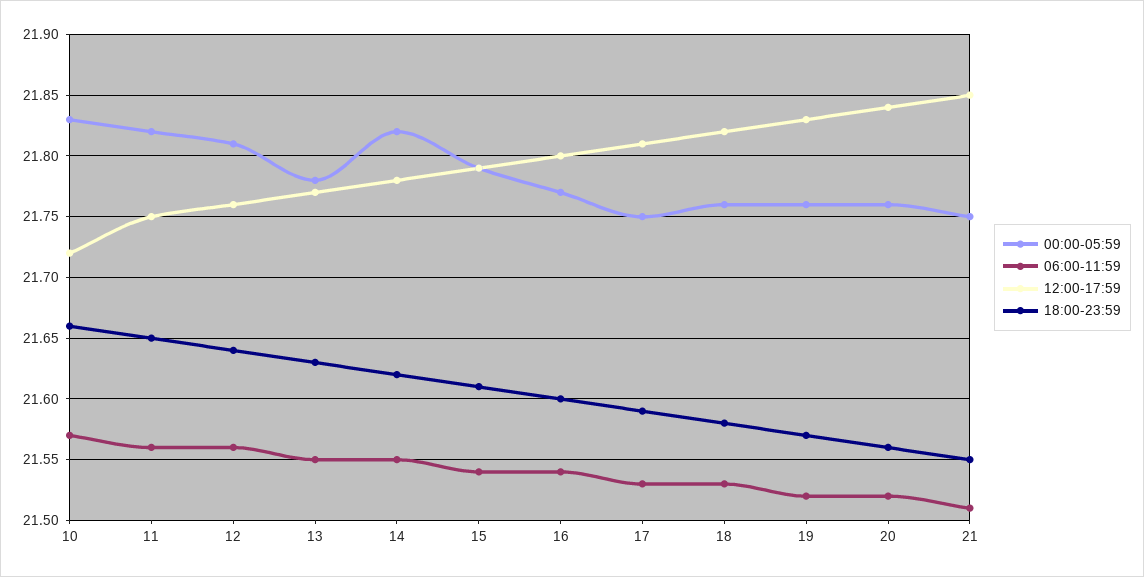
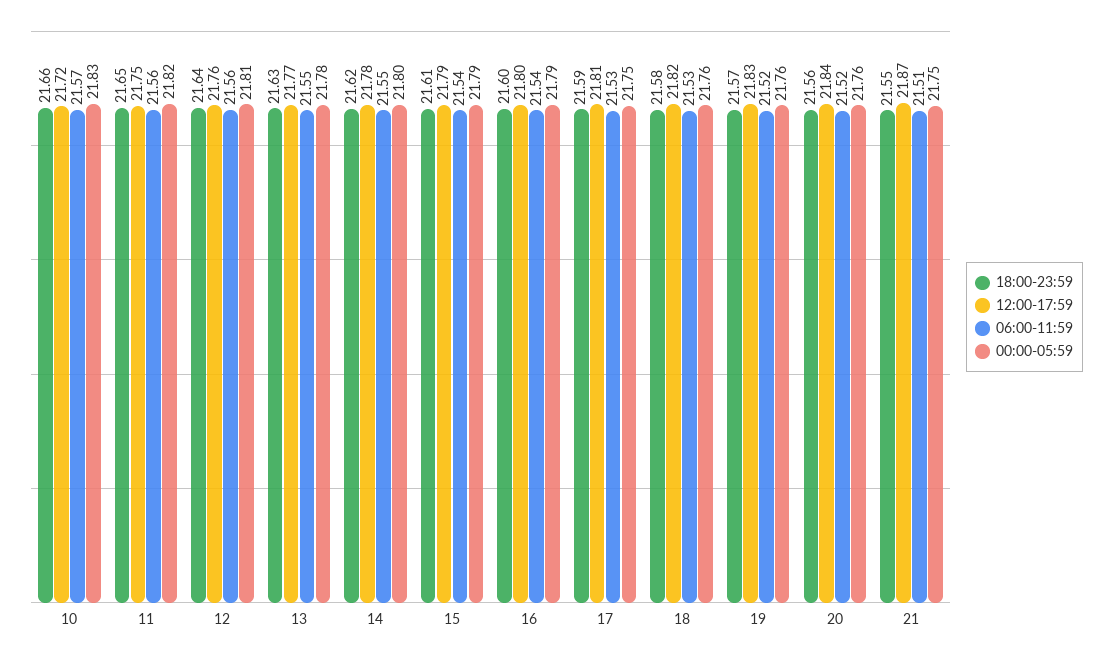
  {
    "00:00-05:59": {
      "10": 21.83,
      "11": 21.82,
      "12": 21.81,
      "13": 21.78,
-     "14": 21.82,
+     "14": 21.8,
      "15": 21.79,
-     "16": 21.77,
+     "16": 21.79,
      "17": 21.75,
      "18": 21.76,
      "19": 21.76,
      "20": 21.76,
      "21": 21.75
    },
    "06:00-11:59": {
      "10": 21.57,
      "11": 21.56,
      "12": 21.56,
      "13": 21.55,
      "14": 21.55,
      "15": 21.54,
      "16": 21.54,
      "17": 21.53,
      "18": 21.53,
      "19": 21.52,
      "20": 21.52,
      "21": 21.51
    },
    "12:00-17:59": {
      "10": 21.72,
      "11": 21.75,
      "12": 21.76,
      "13": 21.77,
      "14": 21.78,
      "15": 21.79,
      "16": 21.8,
      "17": 21.81,
      "18": 21.82,
      "19": 21.83,
      "20": 21.84,
-     "21": 21.85
+     "21": 21.87
    },
    "18:00-23:59": {
      "10": 21.66,
      "11": 21.65,
      "12": 21.64,
      "13": 21.63,
      "14": 21.62,
      "15": 21.61,
      "16": 21.6,
      "17": 21.59,
      "18": 21.58,
      "19": 21.57,
      "20": 21.56,
      "21": 21.55
    }
  }

